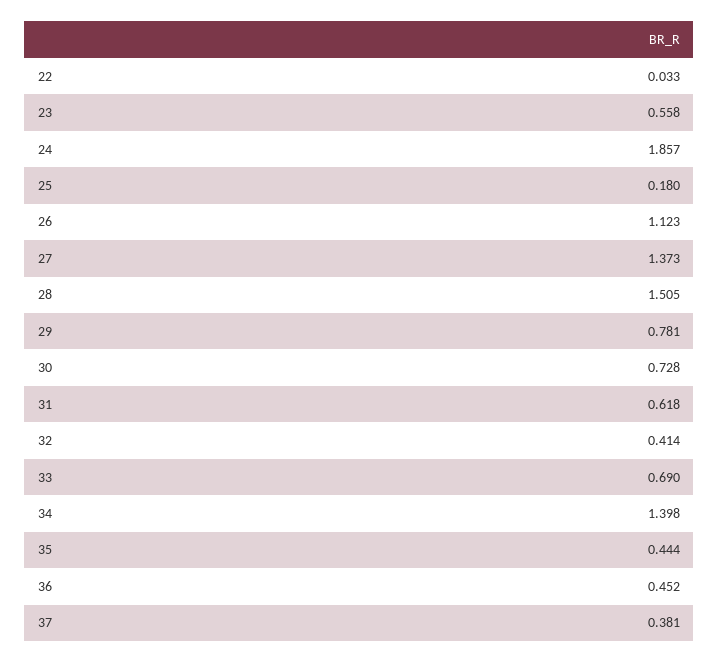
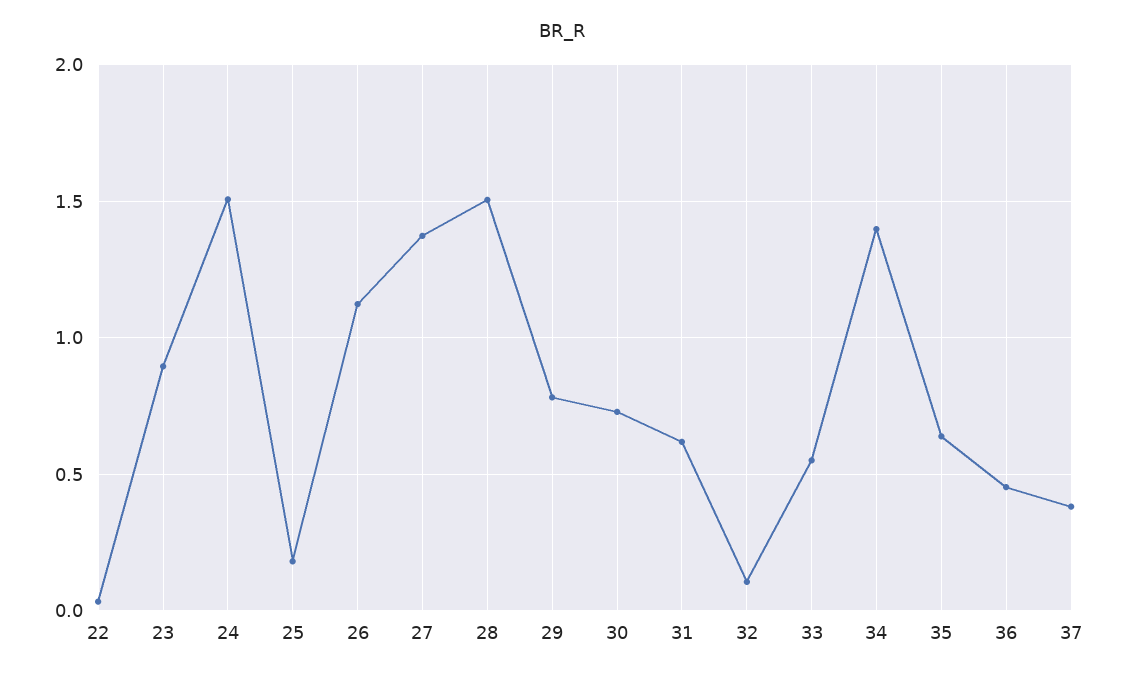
  {
    "22": 0.033,
-   "23": 0.558,
+   "23": 0.9,
-   "24": 1.857,
+   "24": 1.5,
    "25": 0.18,
    "26": 1.123,
    "27": 1.373,
    "28": 1.505,
    "29": 0.781,
    "30": 0.728,
    "31": 0.618,
-   "32": 0.414,
+   "32": 0.1,
-   "33": 0.69,
+   "33": 0.55,
    "34": 1.398,
-   "35": 0.444,
+   "35": 0.65,
    "36": 0.452,
    "37": 0.381
  }

